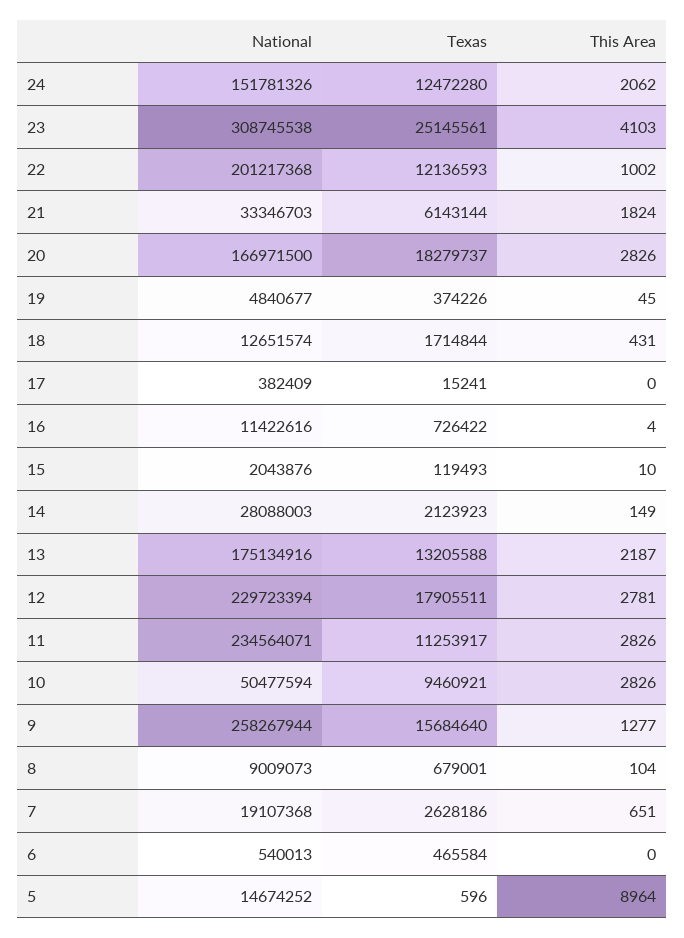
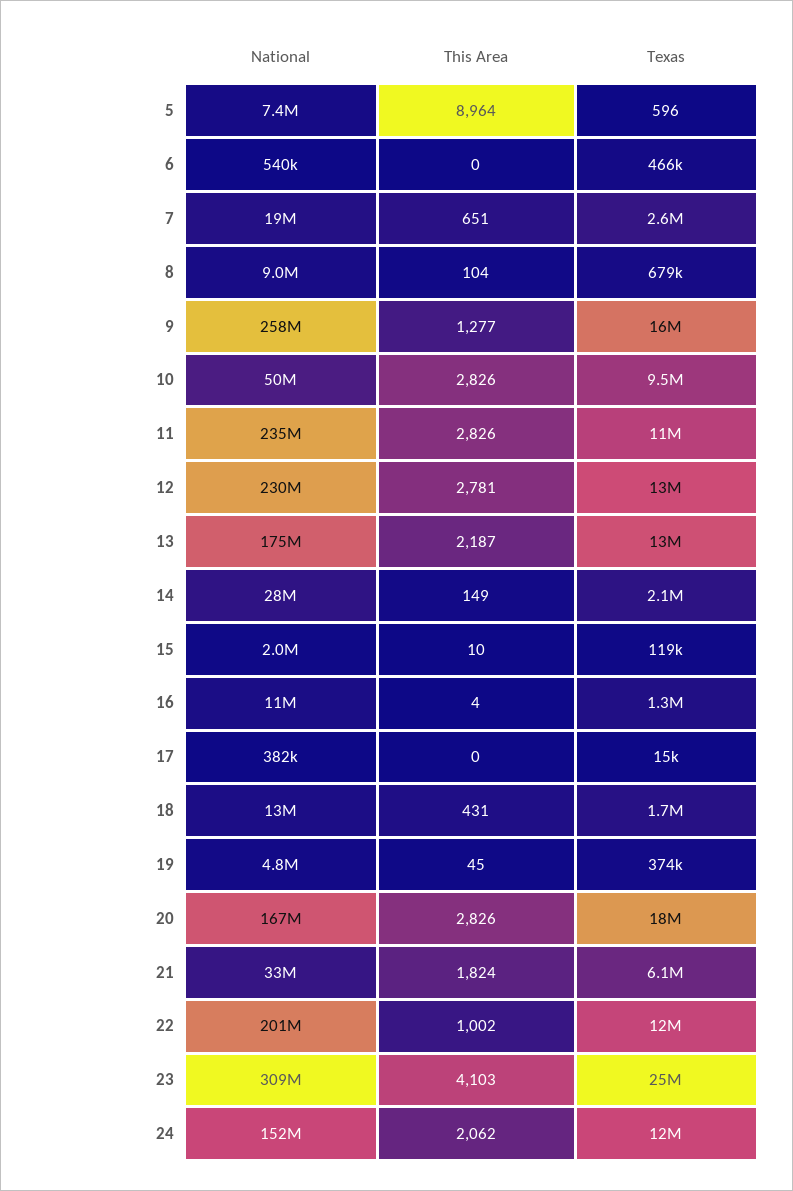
  {
    "National": {
      "24": 151781326,
      "23": 308745538,
      "22": 201217368,
      "21": 33346703,
      "20": 166971500,
      "19": 4840677,
      "18": 12651574,
      "17": 382409,
      "16": 11422616,
      "15": 2043876,
      "14": 28088003,
      "13": 175134916,
      "12": 229723394,
      "11": 234564071,
      "10": 50477594,
      "9": 258267944,
      "8": 9009073,
      "7": 19107368,
      "6": 540013,
-     "5": 14674252
+     "5": 7400000
    },
    "Texas": {
      "24": 12472280,
      "23": 25145561,
      "22": 12136593,
      "21": 6143144,
      "20": 18279737,
      "19": 374226,
      "18": 1714844,
      "17": 15241,
-     "16": 726422,
+     "16": 1300000,
      "15": 119493,
      "14": 2123923,
      "13": 13205588,
-     "12": 17905511,
+     "12": 13000000,
      "11": 11253917,
      "10": 9460921,
      "9": 15684640,
      "8": 679001,
      "7": 2628186,
      "6": 465584,
      "5": 596
    },
    "This Area": {
      "24": 2062,
      "23": 4103,
      "22": 1002,
      "21": 1824,
      "20": 2826,
      "19": 45,
      "18": 431,
      "17": 0,
      "16": 4,
      "15": 10,
      "14": 149,
      "13": 2187,
      "12": 2781,
      "11": 2826,
      "10": 2826,
      "9": 1277,
      "8": 104,
      "7": 651,
      "6": 0,
      "5": 8964
    }
  }

